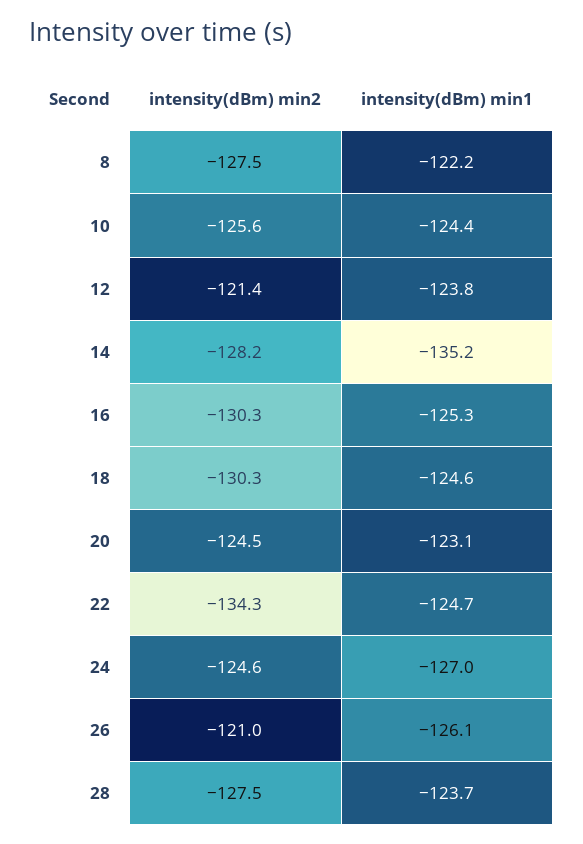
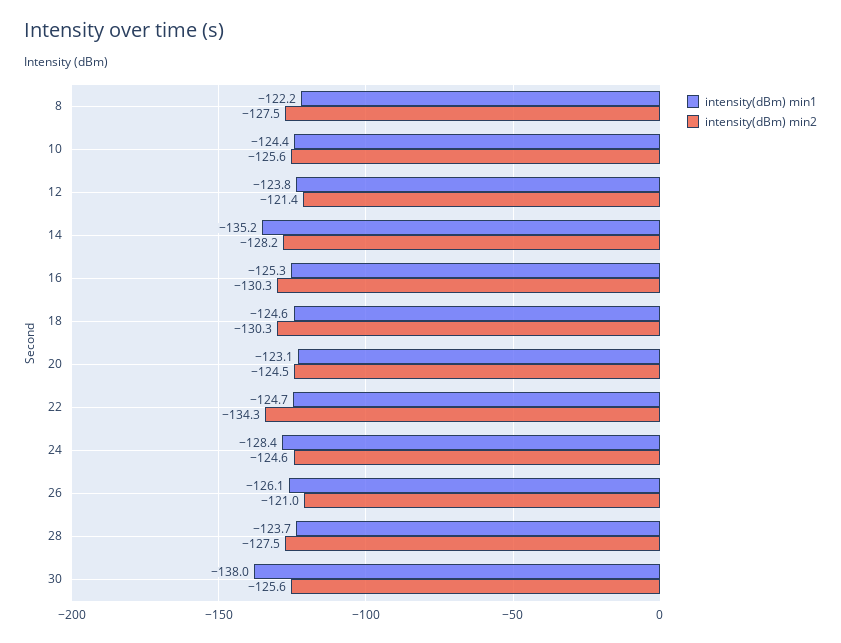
  {
    "intensity(dBm) min2": {
      "8": -127.5,
      "10": -125.6,
      "12": -121.4,
      "14": -128.2,
      "16": -130.3,
      "18": -130.3,
      "20": -124.5,
      "22": -134.3,
      "24": -124.6,
      "26": -121,
-     "28": -127.5
+     "28": -127.5,
+     "30": -125.6
    },
    "intensity(dBm) min1": {
      "8": -122.2,
      "10": -124.4,
      "12": -123.8,
      "14": -135.2,
      "16": -125.3,
      "18": -124.6,
      "20": -123.1,
      "22": -124.7,
-     "24": -127,
+     "24": -128.4,
      "26": -126.1,
-     "28": -123.7
+     "28": -123.7,
+     "30": -138
    }
  }

